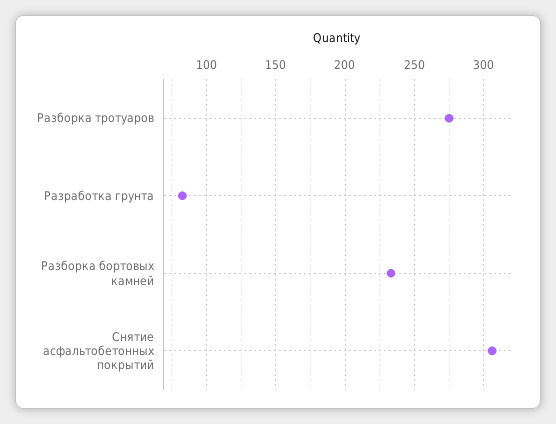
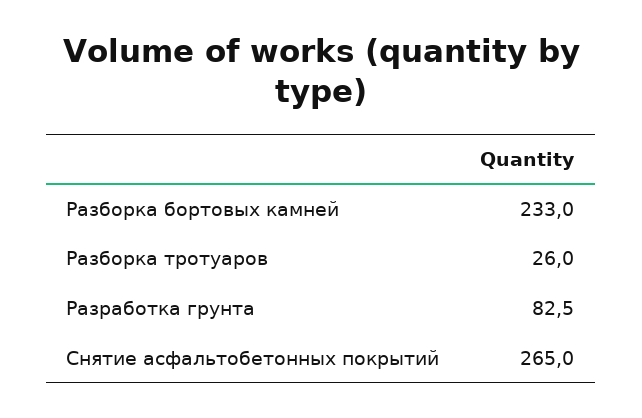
  {
-   "Разборка тротуаров": 275,
+   "Разборка тротуаров": 26,
    "Разработка грунта": 82.5,
    "Разборка бортовых камней": 233,
-   "Снятие асфальтобетонных покрытий": 305
+   "Снятие асфальтобетонных покрытий": 265
  }

